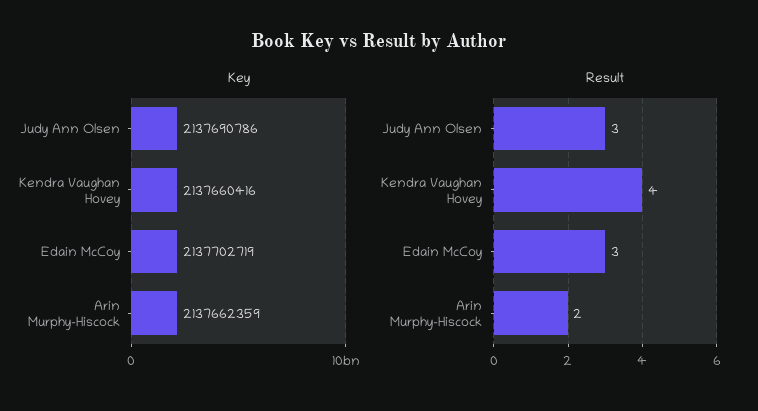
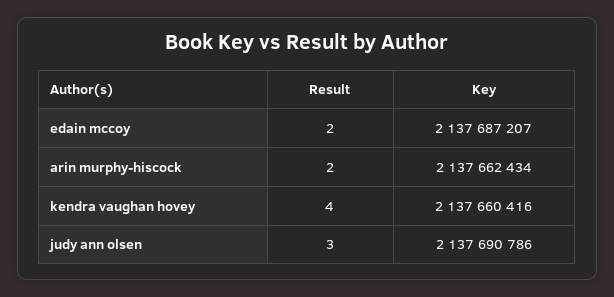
  {
    "Key": {
      "Judy Ann Olsen": 2137690786,
      "Kendra Vaughan Hovey": 2137660416,
-     "Edain McCoy": 2137702719,
+     "Edain McCoy": 2137687207,
-     "Arin Murphy-Hiscock": 2137662359
+     "Arin Murphy-Hiscock": 2137662434
    },
    "Result": {
      "Judy Ann Olsen": 3,
      "Kendra Vaughan Hovey": 4,
-     "Edain McCoy": 3,
+     "Edain McCoy": 2,
      "Arin Murphy-Hiscock": 2
    }
  }

